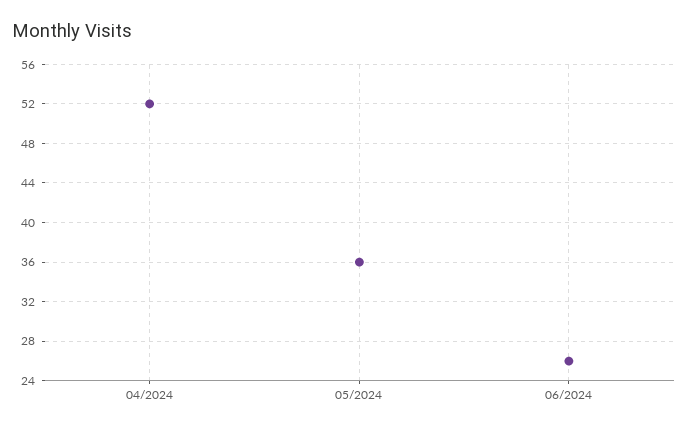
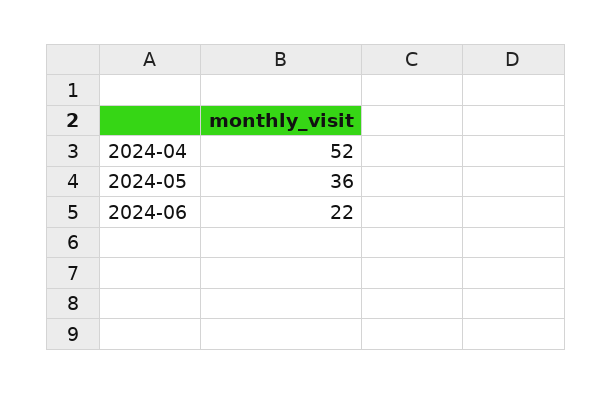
  {
    "04/2024": 52,
    "05/2024": 36,
-   "06/2024": 26
+   "06/2024": 22
  }

